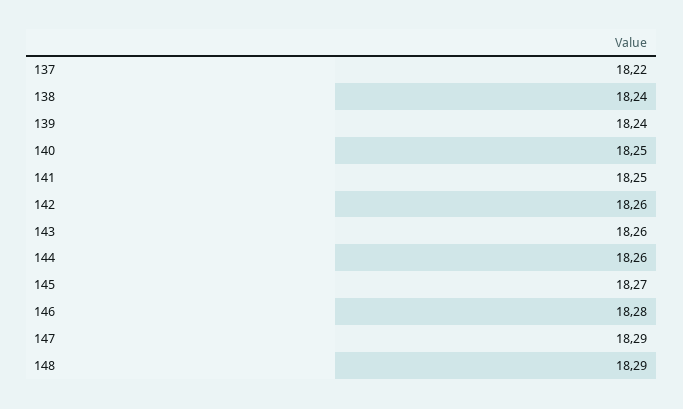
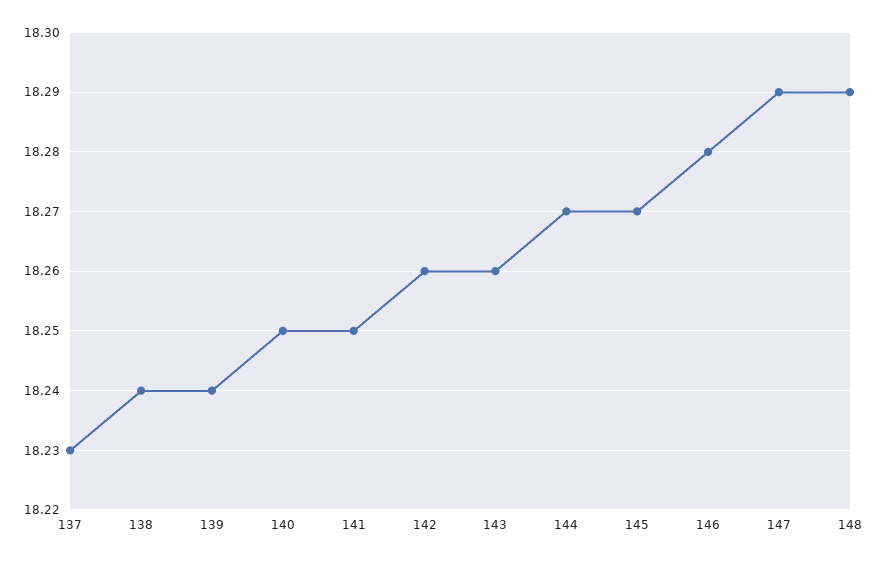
  {
-   "137": 18.22,
+   "137": 18.23,
    "138": 18.24,
    "139": 18.24,
    "140": 18.25,
    "141": 18.25,
    "142": 18.26,
    "143": 18.26,
-   "144": 18.26,
+   "144": 18.27,
    "145": 18.27,
    "146": 18.28,
    "147": 18.29,
    "148": 18.29
  }

